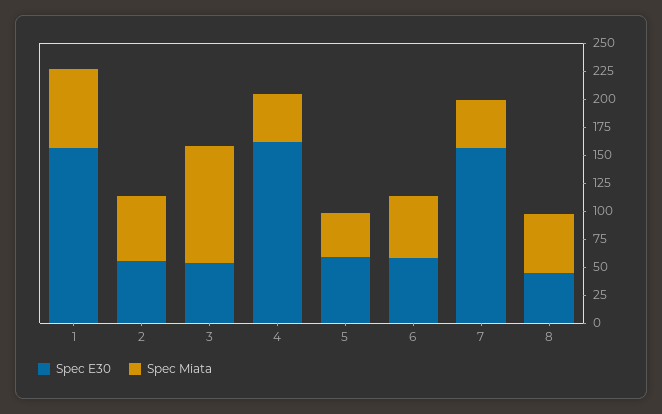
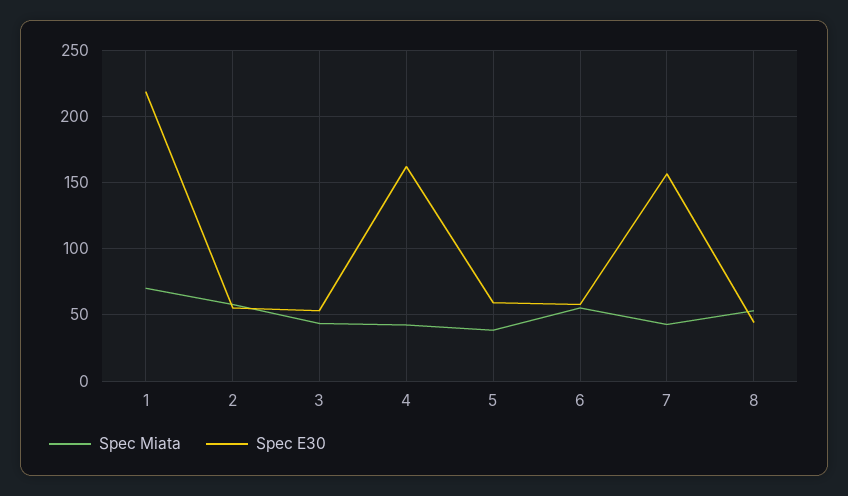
  {
    "Spec E30": {
-     "1": 150,
+     "1": 220,
      "2": 55,
      "3": 55,
      "4": 160,
      "5": 60,
      "6": 60,
      "7": 155,
      "8": 45
    },
    "Spec Miata": {
      "1": 70,
      "2": 60,
-     "3": 100,
+     "3": 45,
      "4": 45,
      "5": 40,
      "6": 55,
      "7": 45,
      "8": 55
    }
  }

